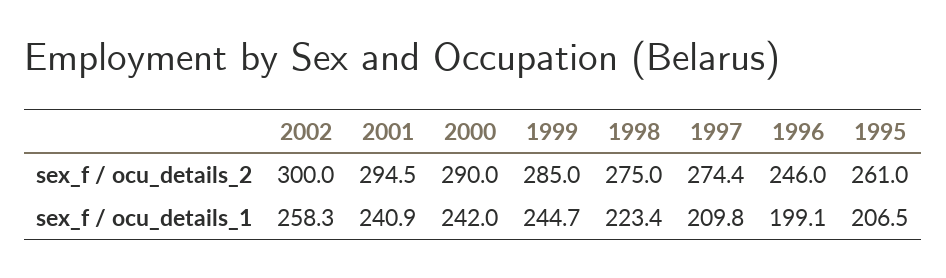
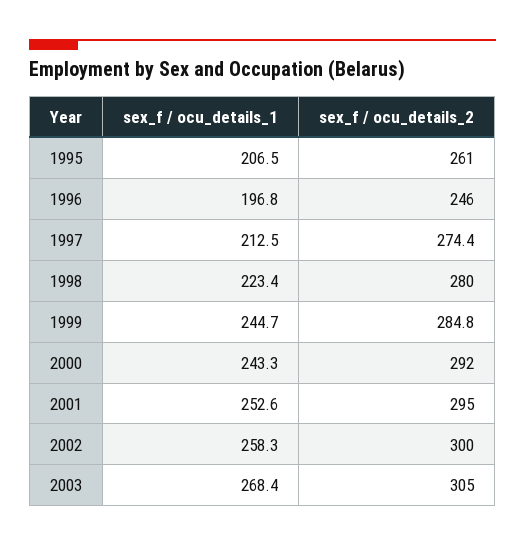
  {
    "2002": {
      "sex_f / ocu_details_2": 300,
      "sex_f / ocu_details_1": 258.3
    },
    "2001": {
-     "sex_f / ocu_details_2": 294.5,
+     "sex_f / ocu_details_2": 295,
-     "sex_f / ocu_details_1": 240.9
+     "sex_f / ocu_details_1": 252.6
    },
    "2000": {
-     "sex_f / ocu_details_2": 290,
+     "sex_f / ocu_details_2": 292,
-     "sex_f / ocu_details_1": 242
+     "sex_f / ocu_details_1": 243.3
    },
    "1999": {
-     "sex_f / ocu_details_2": 285,
+     "sex_f / ocu_details_2": 284.8,
      "sex_f / ocu_details_1": 244.7
    },
    "1998": {
-     "sex_f / ocu_details_2": 275,
+     "sex_f / ocu_details_2": 280,
      "sex_f / ocu_details_1": 223.4
    },
    "1997": {
      "sex_f / ocu_details_2": 274.4,
-     "sex_f / ocu_details_1": 209.8
+     "sex_f / ocu_details_1": 212.5
    },
    "1996": {
      "sex_f / ocu_details_2": 246,
-     "sex_f / ocu_details_1": 199.1
+     "sex_f / ocu_details_1": 196.8
    },
    "1995": {
      "sex_f / ocu_details_2": 261,
      "sex_f / ocu_details_1": 206.5
-   }
+   },
+   "2003": {
+     "sex_f / ocu_details_1": 268.4,
+     "sex_f / ocu_details_2": 305
+   }
  }

